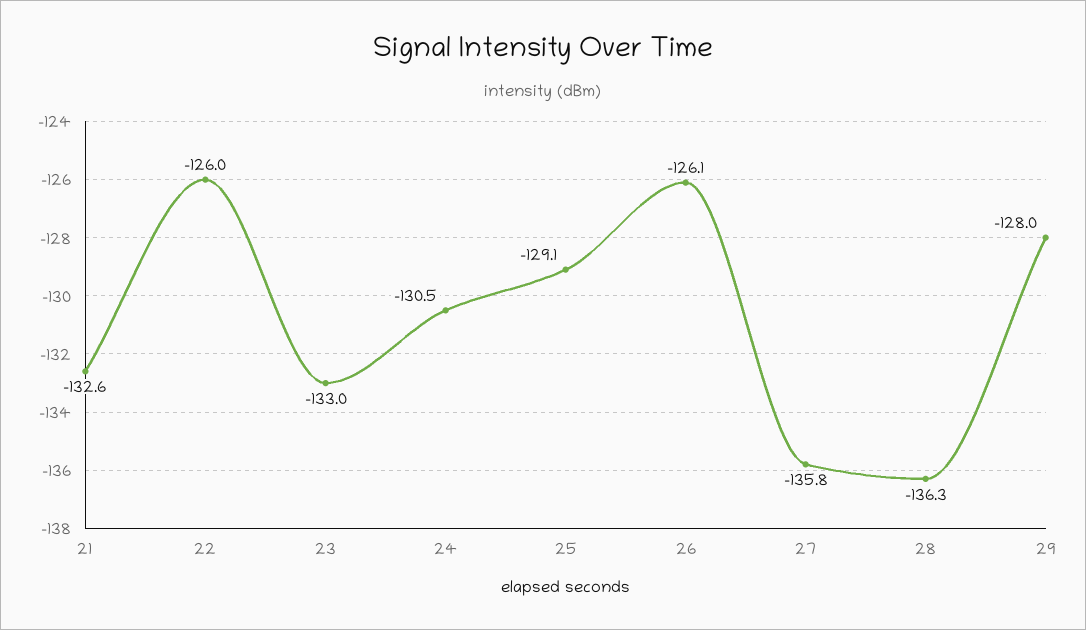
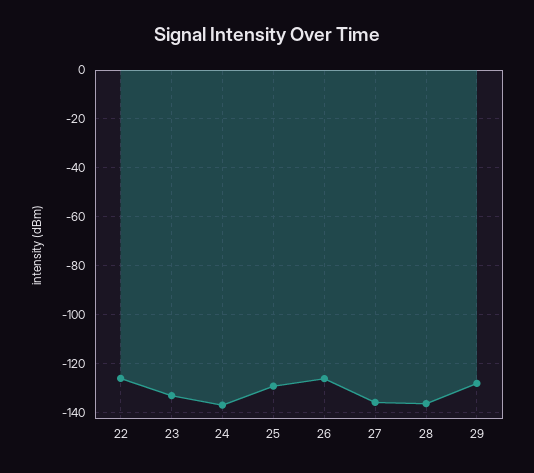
  {
-   "21": -132.6,
    "22": -126,
    "23": -133,
-   "24": -130.5,
+   "24": -137.5,
    "25": -129.1,
    "26": -126.1,
    "27": -135.8,
    "28": -136.3,
    "29": -128
  }

